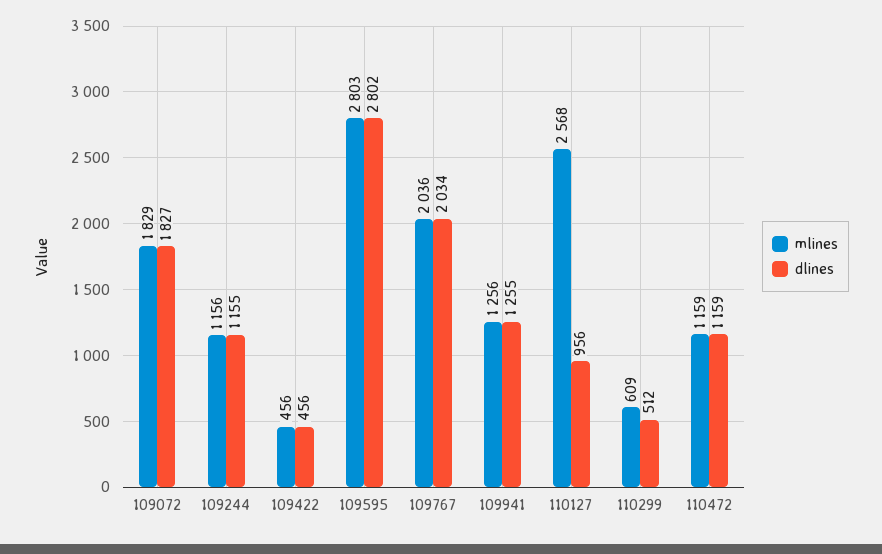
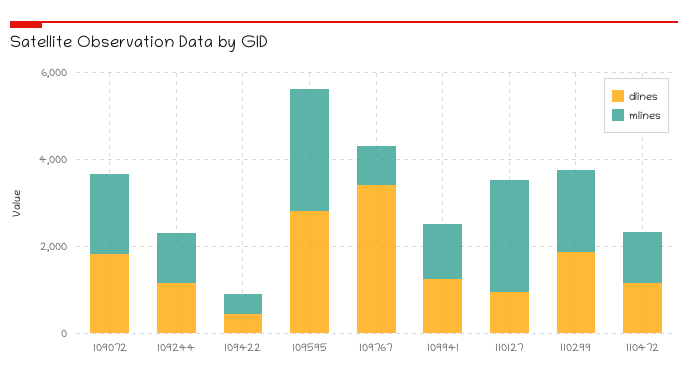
  {
    "mlines": {
      "109072": 1829,
      "109244": 1156,
      "109422": 456,
      "109595": 2803,
-     "109767": 2036,
+     "109767": 1000,
      "109941": 1256,
      "110127": 2568,
-     "110299": 609,
+     "110299": 2000,
      "110472": 1159
    },
    "dlines": {
      "109072": 1827,
      "109244": 1155,
      "109422": 456,
      "109595": 2802,
-     "109767": 2034,
+     "109767": 3500,
      "109941": 1255,
      "110127": 956,
-     "110299": 512,
+     "110299": 2000,
      "110472": 1159
    }
  }

